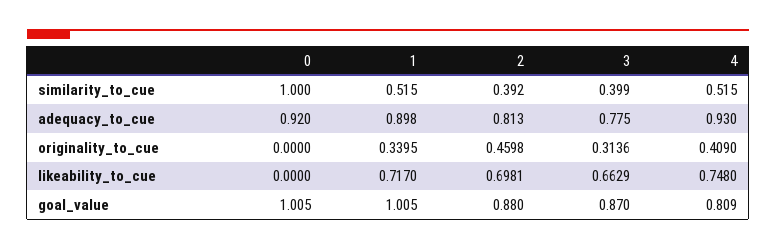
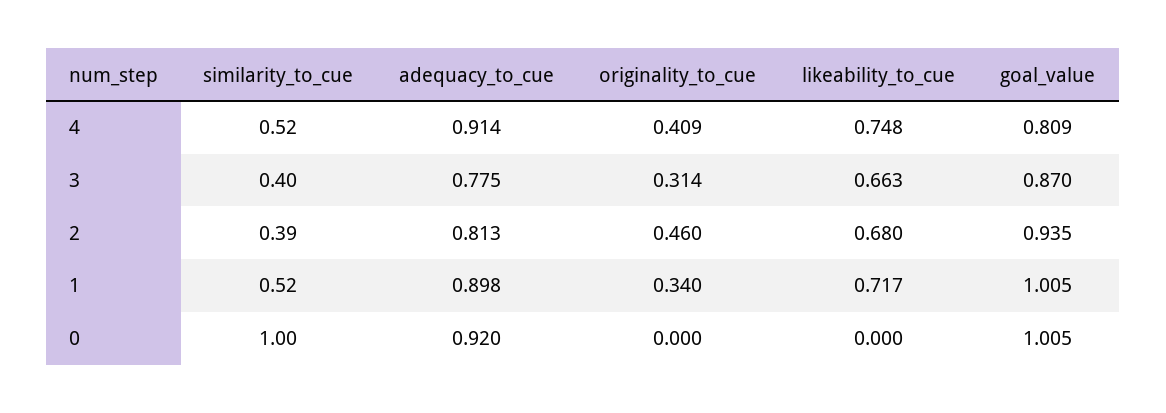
  {
    "0": {
      "similarity_to_cue": 1,
      "adequacy_to_cue": 0.92,
      "originality_to_cue": 0,
      "likeability_to_cue": 0,
      "goal_value": 1.005
    },
    "1": {
      "similarity_to_cue": 0.515,
      "adequacy_to_cue": 0.898,
      "originality_to_cue": 0.3395,
      "likeability_to_cue": 0.717,
      "goal_value": 1.005
    },
    "2": {
      "similarity_to_cue": 0.392,
      "adequacy_to_cue": 0.813,
      "originality_to_cue": 0.4598,
-     "likeability_to_cue": 0.6981,
+     "likeability_to_cue": 0.68,
-     "goal_value": 0.88
+     "goal_value": 0.935
    },
    "3": {
      "similarity_to_cue": 0.399,
      "adequacy_to_cue": 0.775,
      "originality_to_cue": 0.3136,
      "likeability_to_cue": 0.6629,
      "goal_value": 0.87
    },
    "4": {
      "similarity_to_cue": 0.515,
-     "adequacy_to_cue": 0.93,
+     "adequacy_to_cue": 0.914,
      "originality_to_cue": 0.409,
      "likeability_to_cue": 0.748,
      "goal_value": 0.809
    }
  }

